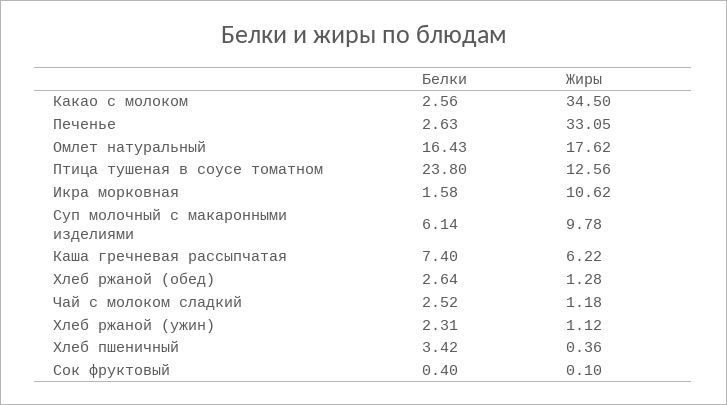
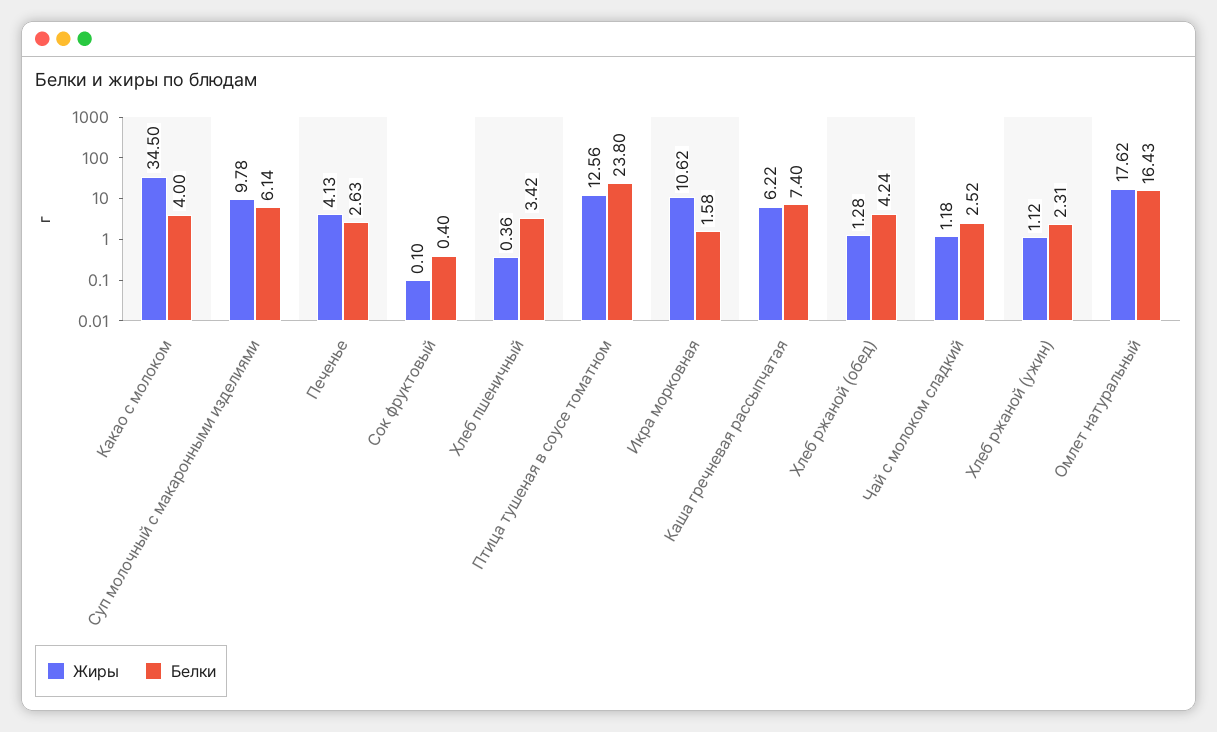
  {
    "Белки": {
-     "Какао с молоком": 2.56,
+     "Какао с молоком": 4,
      "Печенье": 2.63,
      "Омлет натуральный": 16.43,
      "Птица тушеная в соусе томатном": 23.8,
      "Икра морковная": 1.58,
      "Суп молочный с макаронными изделиями": 6.14,
      "Каша гречневая рассыпчатая": 7.4,
-     "Хлеб ржаной (обед)": 2.64,
+     "Хлеб ржаной (обед)": 4.24,
      "Чай с молоком сладкий": 2.52,
      "Хлеб ржаной (ужин)": 2.31,
      "Хлеб пшеничный": 3.42,
      "Сок фруктовый": 0.4
    },
    "Жиры": {
      "Какао с молоком": 34.5,
-     "Печенье": 33.05,
+     "Печенье": 4.13,
      "Омлет натуральный": 17.62,
      "Птица тушеная в соусе томатном": 12.56,
      "Икра морковная": 10.62,
      "Суп молочный с макаронными изделиями": 9.78,
      "Каша гречневая рассыпчатая": 6.22,
      "Хлеб ржаной (обед)": 1.28,
      "Чай с молоком сладкий": 1.18,
      "Хлеб ржаной (ужин)": 1.12,
      "Хлеб пшеничный": 0.36,
      "Сок фруктовый": 0.1
    }
  }

